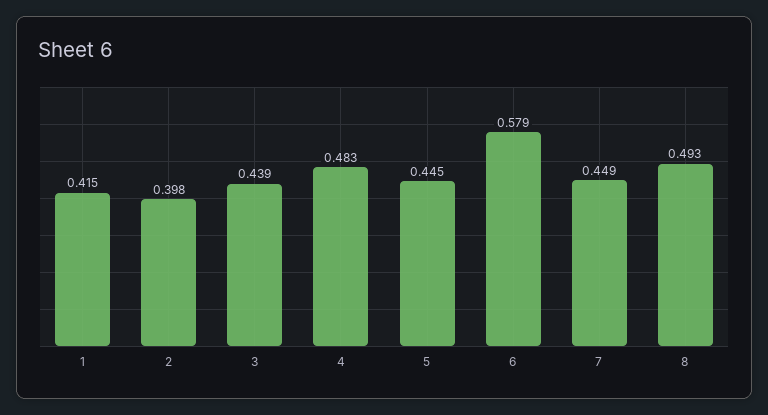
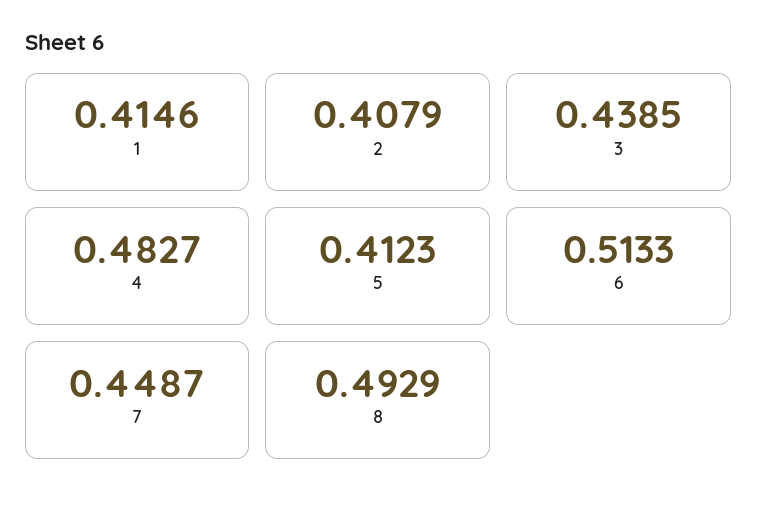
  {
    "1": 0.4146,
-   "2": 0.398,
+   "2": 0.4079,
    "3": 0.4385,
    "4": 0.4827,
-   "5": 0.445,
+   "5": 0.4123,
-   "6": 0.579,
+   "6": 0.5133,
    "7": 0.4487,
    "8": 0.4929
  }

